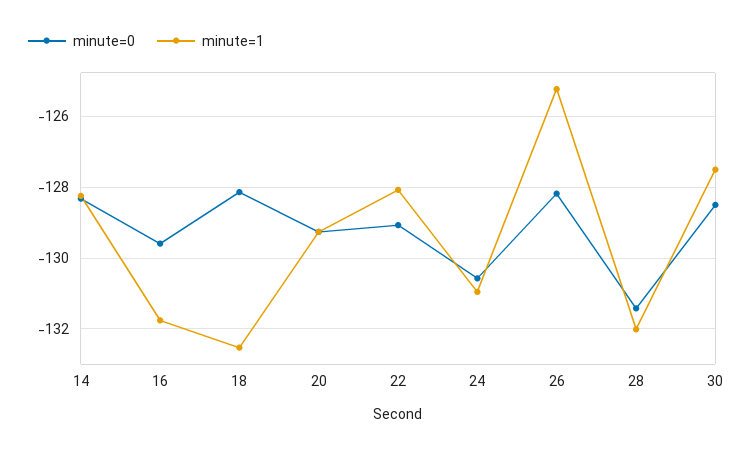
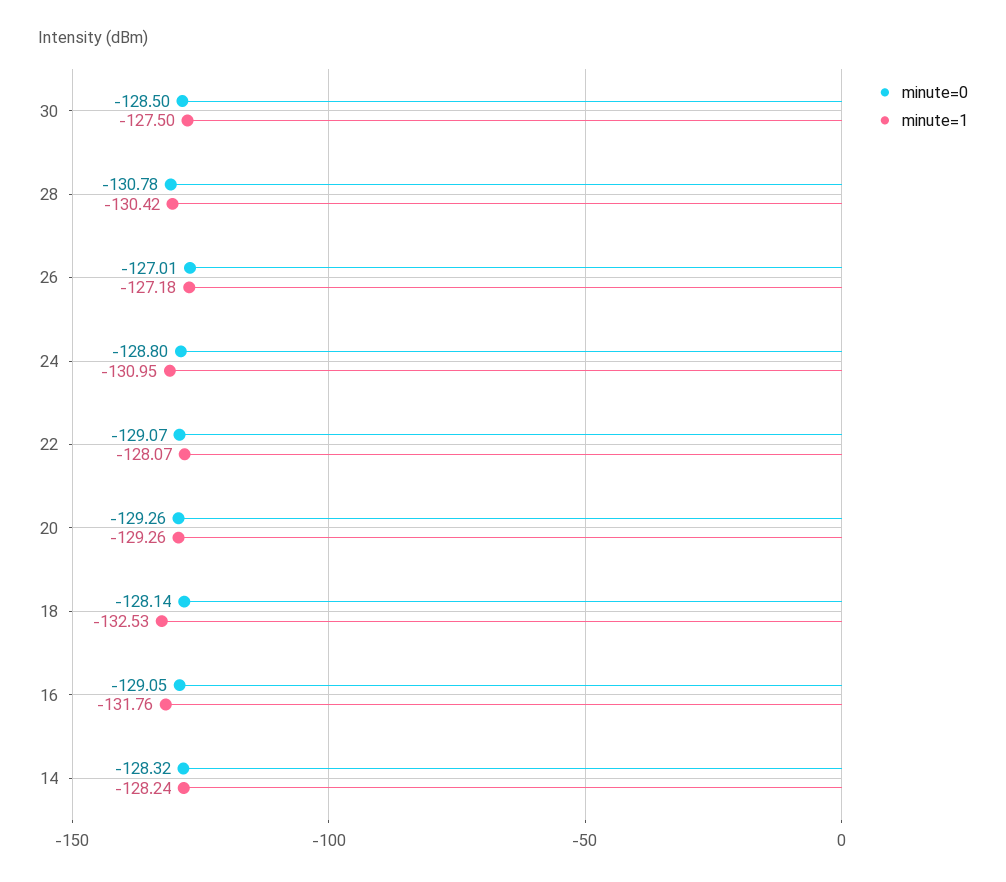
  {
    "minute=0": {
      "14": -128.32,
-     "16": -129.6,
+     "16": -129.05,
      "18": -128.14,
      "20": -129.26,
      "22": -129.07,
-     "24": -130.6,
+     "24": -128.8,
-     "26": -128.2,
+     "26": -127.01,
-     "28": -131.4,
+     "28": -130.78,
      "30": -128.5
    },
    "minute=1": {
      "14": -128.24,
      "16": -131.76,
      "18": -132.53,
      "20": -129.26,
      "22": -128.07,
      "24": -130.95,
-     "26": -125.2,
+     "26": -127.18,
-     "28": -132,
+     "28": -130.42,
      "30": -127.5
    }
  }

